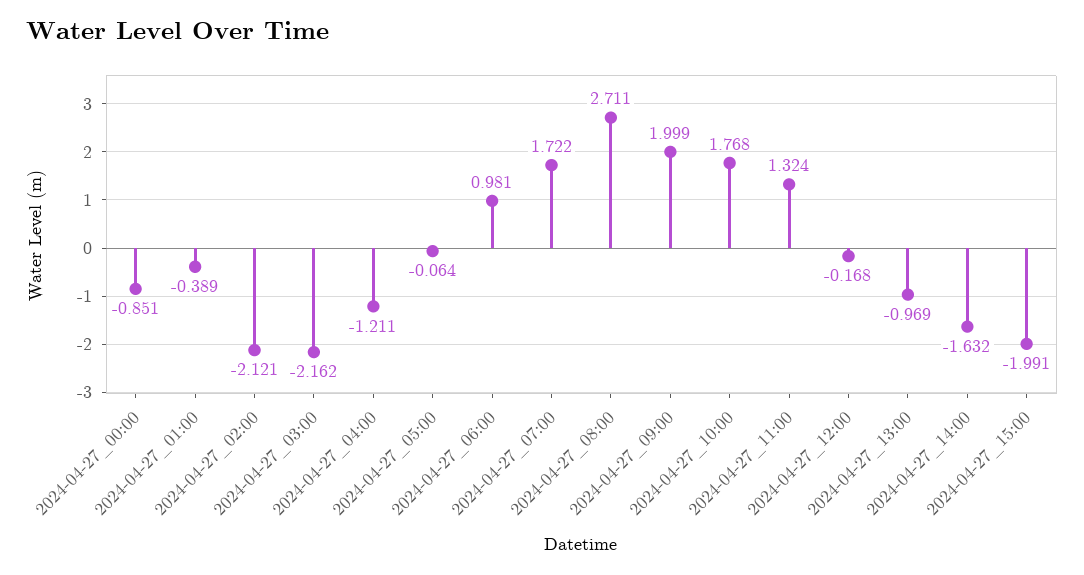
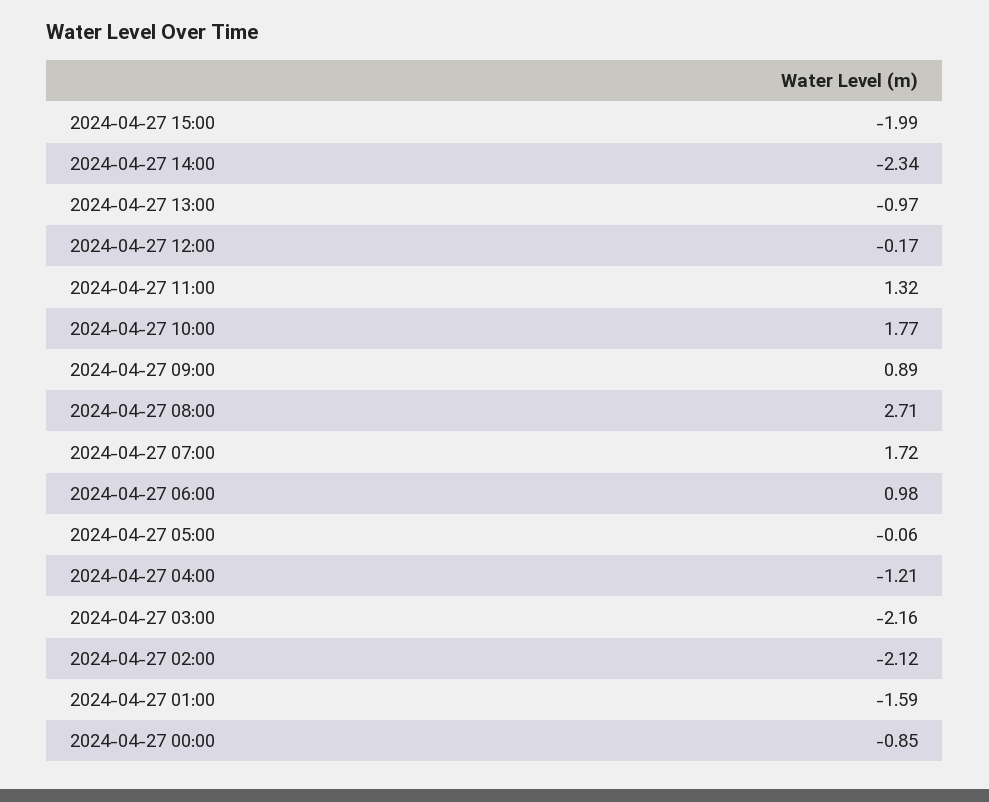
  {
    "2024-04-27_00:00": -0.851,
-   "2024-04-27_01:00": -0.389,
+   "2024-04-27_01:00": -1.59,
    "2024-04-27_02:00": -2.121,
    "2024-04-27_03:00": -2.162,
    "2024-04-27_04:00": -1.211,
    "2024-04-27_05:00": -0.064,
    "2024-04-27_06:00": 0.981,
    "2024-04-27_07:00": 1.722,
    "2024-04-27_08:00": 2.711,
-   "2024-04-27_09:00": 1.999,
+   "2024-04-27_09:00": 0.89,
    "2024-04-27_10:00": 1.768,
    "2024-04-27_11:00": 1.324,
    "2024-04-27_12:00": -0.168,
    "2024-04-27_13:00": -0.969,
-   "2024-04-27_14:00": -1.632,
+   "2024-04-27_14:00": -2.34,
    "2024-04-27_15:00": -1.991
  }

